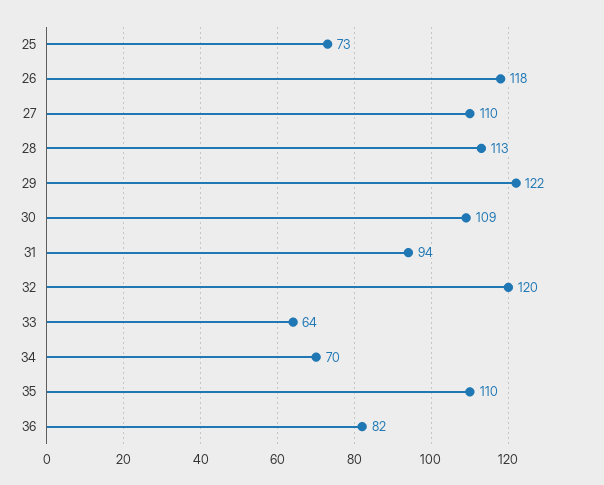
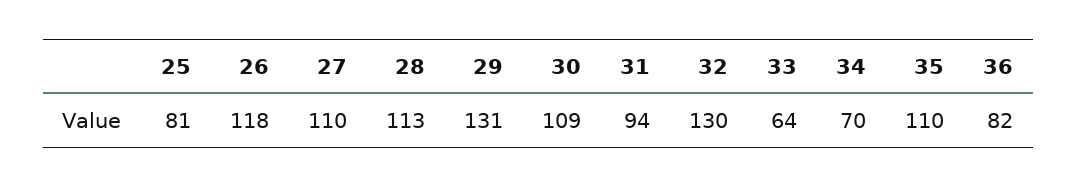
  {
-   "25": 73,
+   "25": 81,
    "26": 118,
    "27": 110,
    "28": 113,
-   "29": 122,
+   "29": 131,
    "30": 109,
    "31": 94,
-   "32": 120,
+   "32": 130,
    "33": 64,
    "34": 70,
    "35": 110,
    "36": 82
  }

